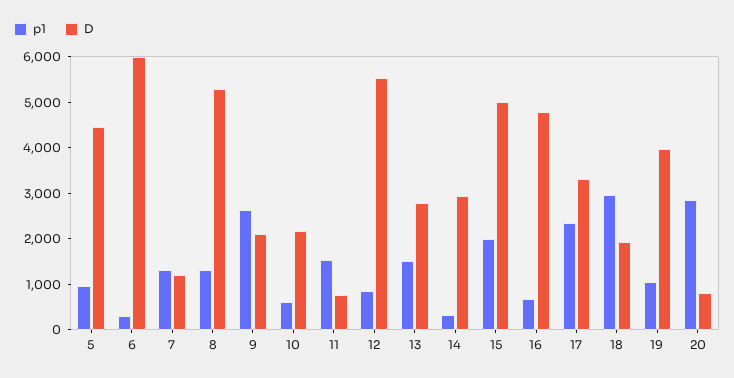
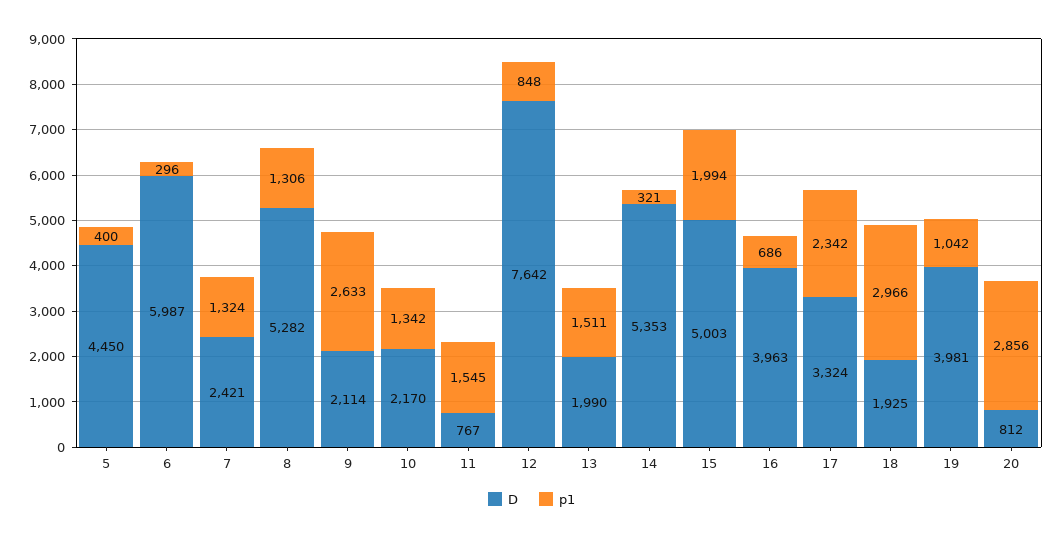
  {
    "p1": {
-     "5": 1000,
+     "5": 400,
      "6": 296,
      "7": 1324,
      "8": 1306,
      "9": 2633,
-     "10": 600,
+     "10": 1342,
      "11": 1545,
      "12": 848,
      "13": 1511,
      "14": 321,
      "15": 1994,
      "16": 686,
      "17": 2342,
      "18": 2966,
      "19": 1042,
      "20": 2856
    },
    "D": {
      "5": 4450,
      "6": 5987,
-     "7": 1200,
+     "7": 2421,
      "8": 5282,
      "9": 2114,
      "10": 2170,
      "11": 767,
-     "12": 5600,
+     "12": 7642,
-     "13": 2800,
+     "13": 1990,
-     "14": 3000,
+     "14": 5353,
      "15": 5003,
-     "16": 4800,
+     "16": 3963,
      "17": 3324,
      "18": 1925,
      "19": 3981,
      "20": 812
    }
  }

